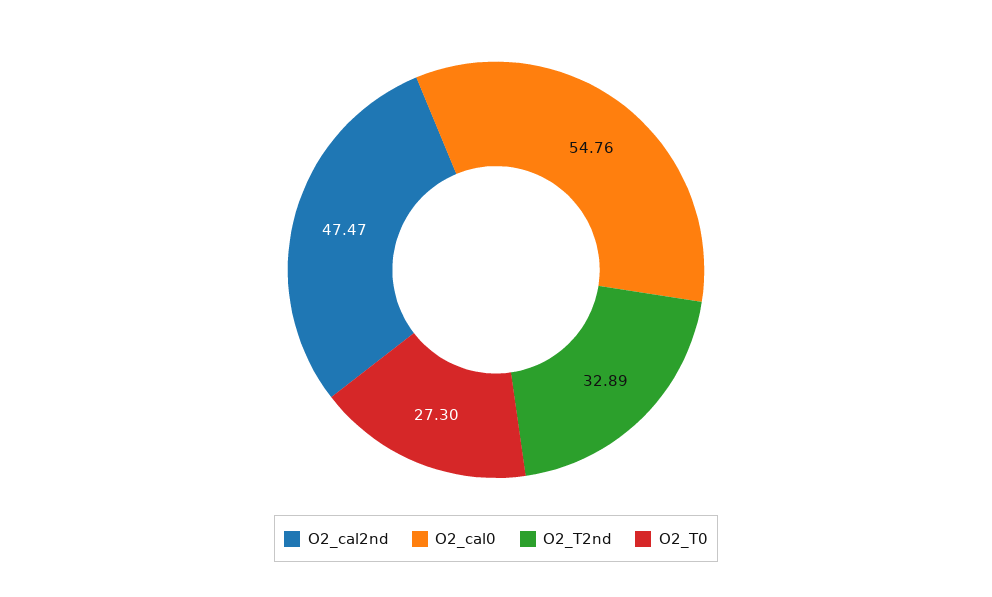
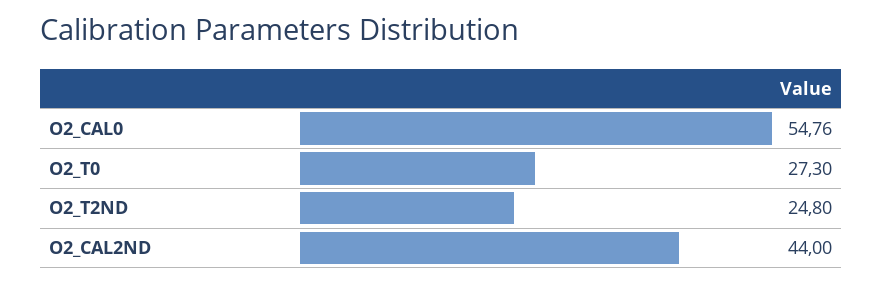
  {
-   "O2_cal2nd": 47.47,
+   "O2_cal2nd": 44,
    "O2_cal0": 54.76,
-   "O2_T2nd": 32.89,
+   "O2_T2nd": 24.8,
    "O2_T0": 27.3
  }

